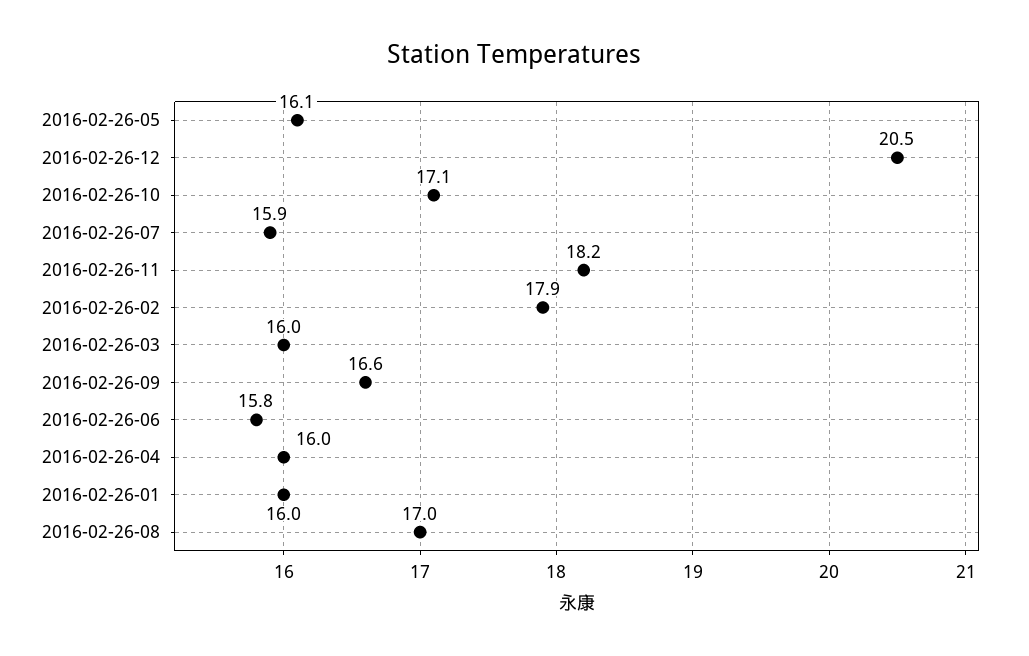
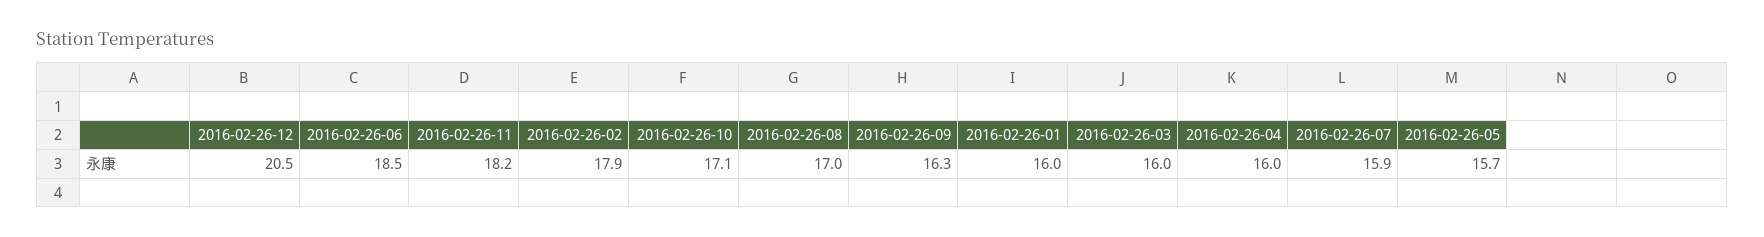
  {
-   "2016-02-26-05": 16.1,
+   "2016-02-26-05": 15.7,
    "2016-02-26-12": 20.5,
    "2016-02-26-10": 17.1,
    "2016-02-26-07": 15.9,
    "2016-02-26-11": 18.2,
    "2016-02-26-02": 17.9,
    "2016-02-26-03": 16,
-   "2016-02-26-09": 16.6,
+   "2016-02-26-09": 16.3,
-   "2016-02-26-06": 15.8,
+   "2016-02-26-06": 18.5,
    "2016-02-26-04": 16,
    "2016-02-26-01": 16,
    "2016-02-26-08": 17
  }

